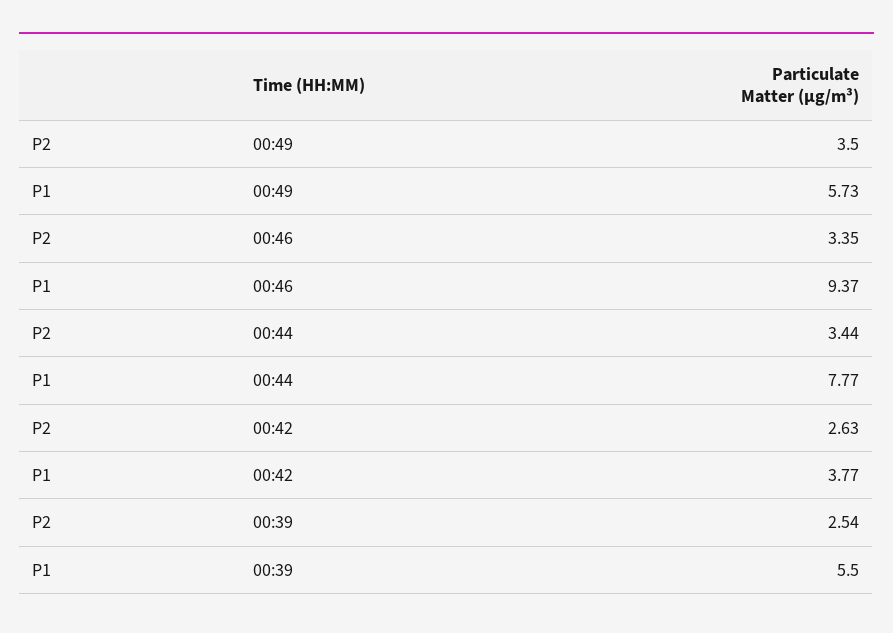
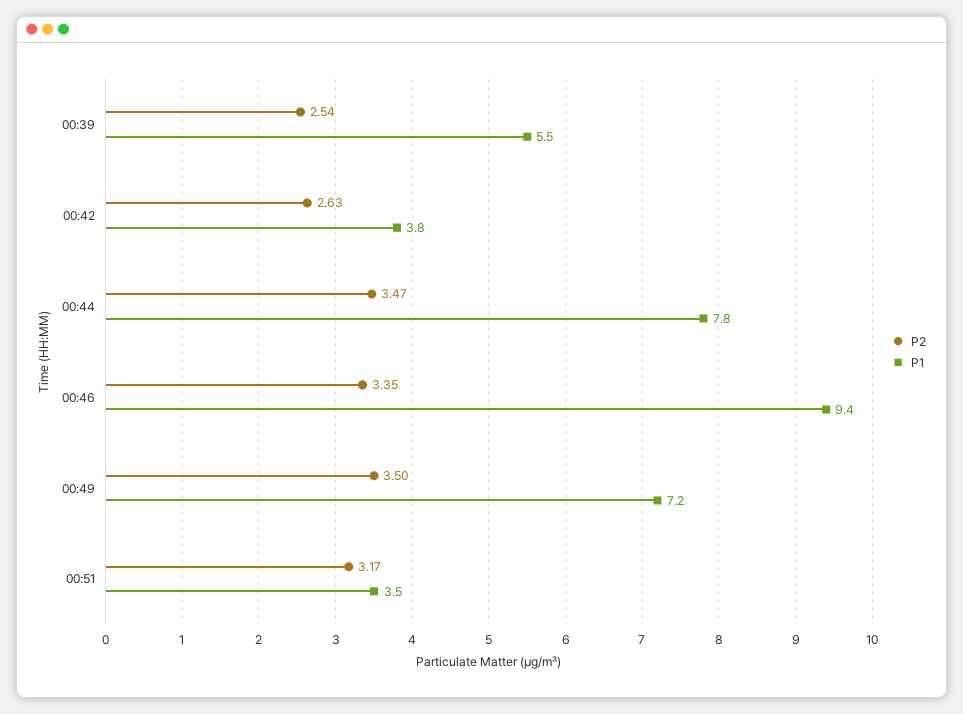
  {
    "P2": {
      "00:49": 3.5,
      "00:46": 3.35,
-     "00:44": 3.44,
+     "00:44": 3.47,
      "00:42": 2.63,
-     "00:39": 2.54
+     "00:39": 2.54,
+     "00:51": 3.17
    },
    "P1": {
-     "00:49": 5.73,
+     "00:49": 7.2,
      "00:46": 9.37,
      "00:44": 7.77,
      "00:42": 3.77,
-     "00:39": 5.5
+     "00:39": 5.5,
+     "00:51": 3.5
    }
  }

